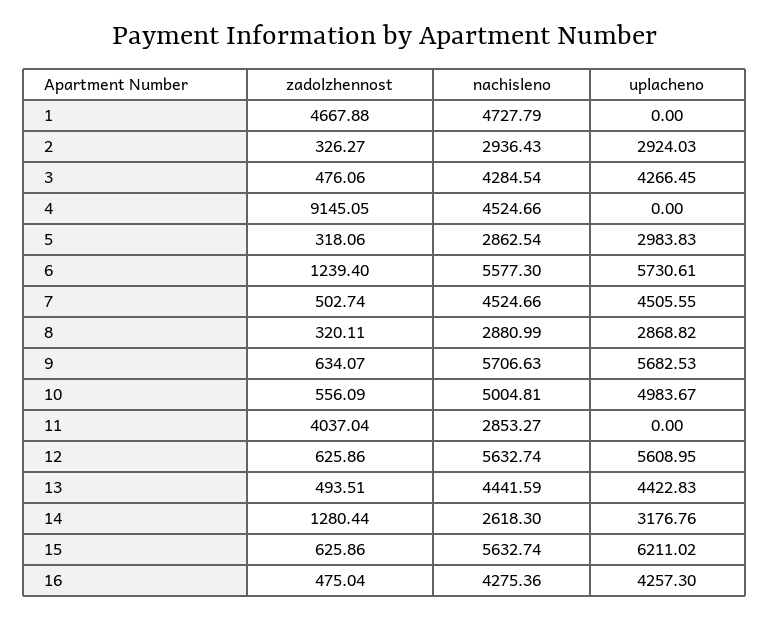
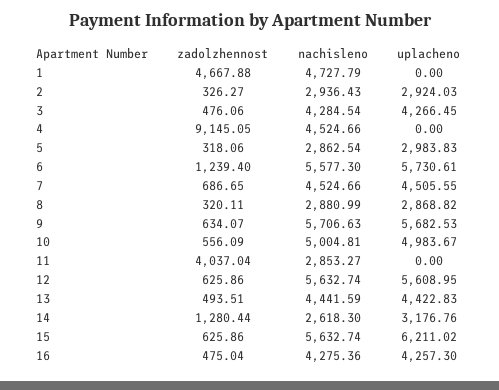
  {
    "zadolzhennost": {
      "1": 4667.88,
      "2": 326.27,
      "3": 476.06,
      "4": 9145.05,
      "5": 318.06,
      "6": 1239.4,
-     "7": 502.74,
+     "7": 686.65,
      "8": 320.11,
      "9": 634.07,
      "10": 556.09,
      "11": 4037.04,
      "12": 625.86,
      "13": 493.51,
      "14": 1280.44,
      "15": 625.86,
      "16": 475.04
    },
    "nachisleno": {
      "1": 4727.79,
      "2": 2936.43,
      "3": 4284.54,
      "4": 4524.66,
      "5": 2862.54,
      "6": 5577.3,
      "7": 4524.66,
      "8": 2880.99,
      "9": 5706.63,
      "10": 5004.81,
      "11": 2853.27,
      "12": 5632.74,
      "13": 4441.59,
      "14": 2618.3,
      "15": 5632.74,
      "16": 4275.36
    },
    "uplacheno": {
      "1": 0,
      "2": 2924.03,
      "3": 4266.45,
      "4": 0,
      "5": 2983.83,
      "6": 5730.61,
      "7": 4505.55,
      "8": 2868.82,
      "9": 5682.53,
      "10": 4983.67,
      "11": 0,
      "12": 5608.95,
      "13": 4422.83,
      "14": 3176.76,
      "15": 6211.02,
      "16": 4257.3
    }
  }

